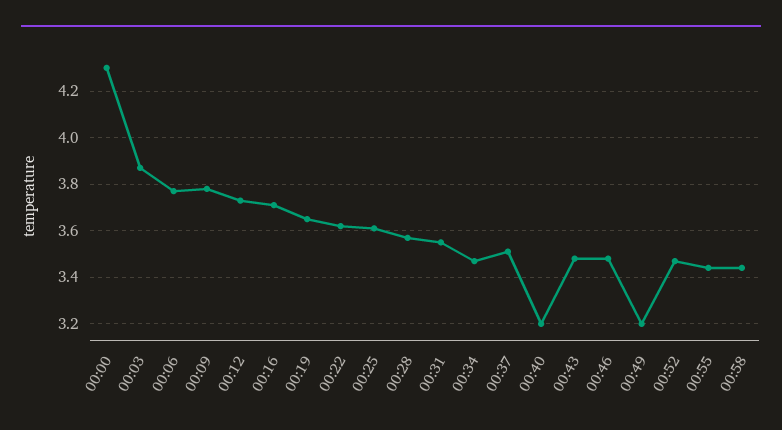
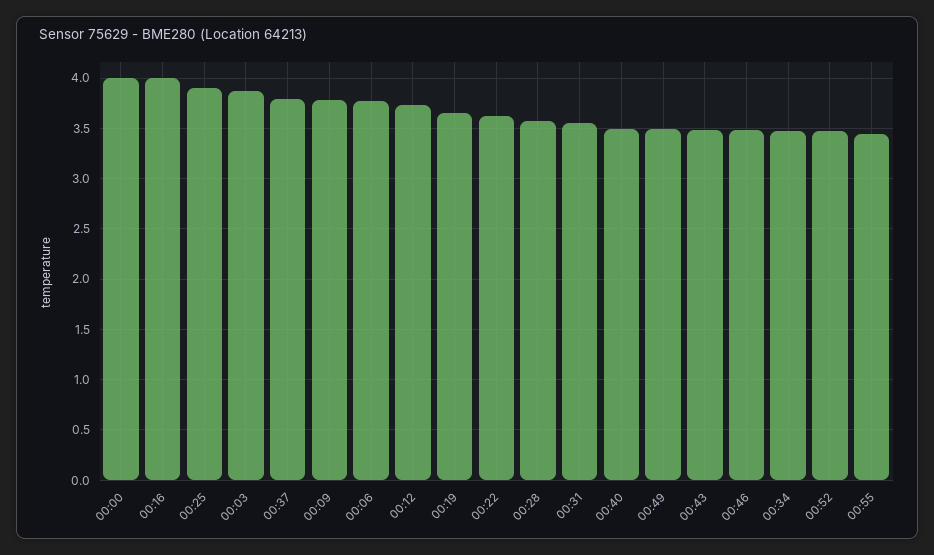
  {
-   "00:00": 4.3,
+   "00:00": 4,
    "00:03": 3.85,
    "00:06": 3.75,
    "00:09": 3.8,
    "00:12": 3.75,
-   "00:16": 3.7,
+   "00:16": 4,
    "00:19": 3.65,
    "00:22": 3.6,
-   "00:25": 3.6,
+   "00:25": 3.9,
    "00:28": 3.55,
    "00:31": 3.55,
    "00:34": 3.45,
-   "00:37": 3.5,
+   "00:37": 3.8,
-   "00:40": 3.2,
+   "00:40": 3.5,
    "00:43": 3.5,
    "00:46": 3.5,
-   "00:49": 3.2,
+   "00:49": 3.5,
    "00:52": 3.45,
-   "00:55": 3.45,
+   "00:55": 3.45
-   "00:58": 3.45
  }

